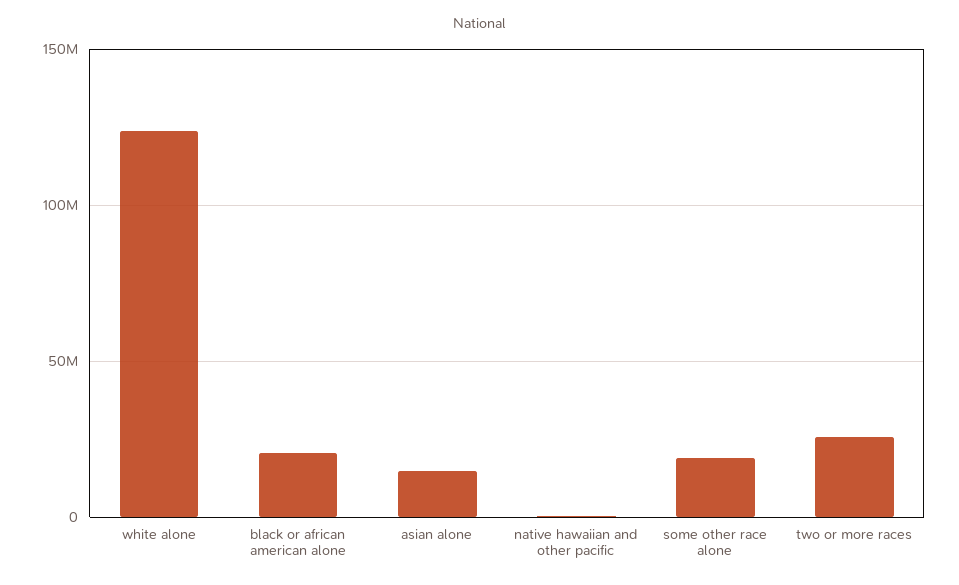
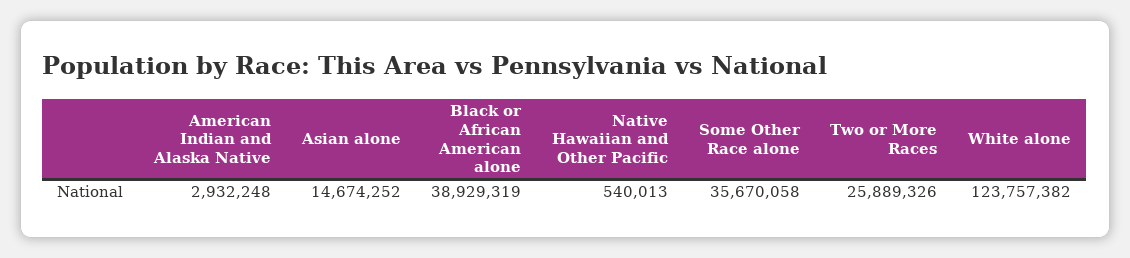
  {
    "white alone": 123757382,
-   "black or african american alone": 20000000,
+   "black or african american alone": 38929319,
    "asian alone": 14674252,
    "native hawaiian and other pacific": 540013,
-   "some other race alone": 20000000,
+   "some other race alone": 35670058,
-   "two or more races": 25889326
+   "two or more races": 25889326,
+   "American Indian and Alaska Native": 2932248
  }

